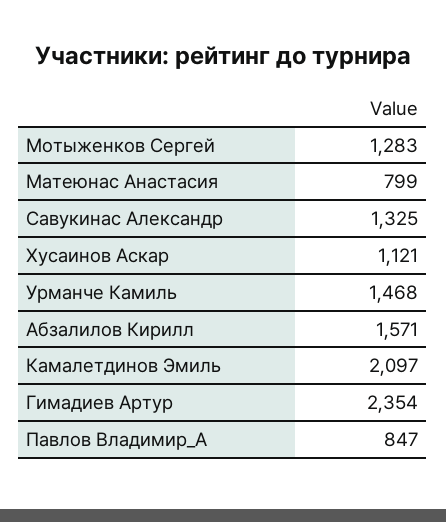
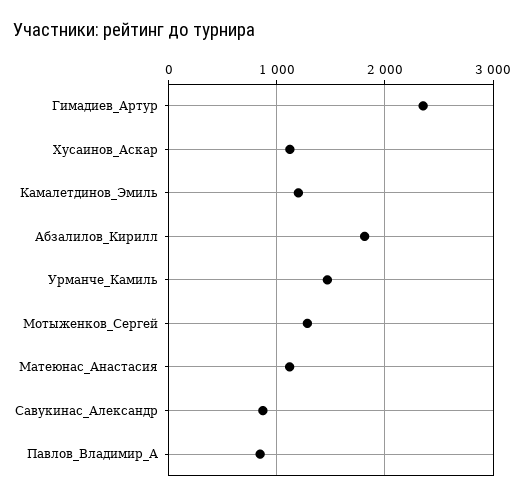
  {
    "Мотыженков Сергей": 1283,
-   "Матеюнас Анастасия": 799,
+   "Матеюнас Анастасия": 1100,
-   "Савукинас Александр": 1325,
+   "Савукинас Александр": 900,
    "Хусаинов Аскар": 1121,
    "Урманче Камиль": 1468,
-   "Абзалилов Кирилл": 1571,
+   "Абзалилов Кирилл": 1800,
-   "Камалетдинов Эмиль": 2097,
+   "Камалетдинов Эмиль": 1200,
    "Гимадиев Артур": 2354,
    "Павлов Владимир_А": 847
  }

